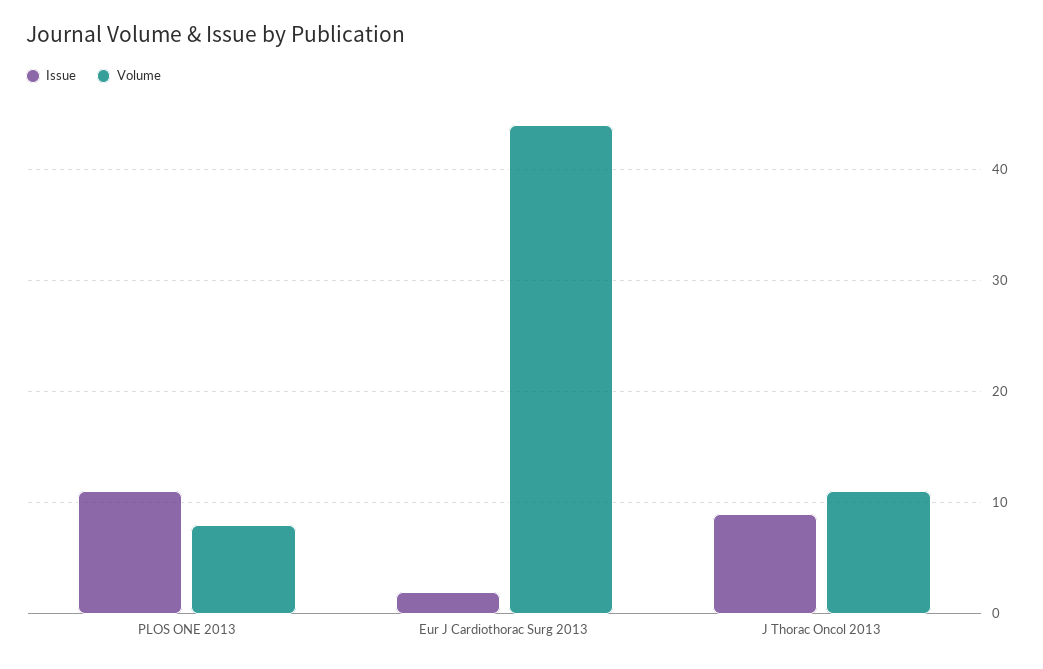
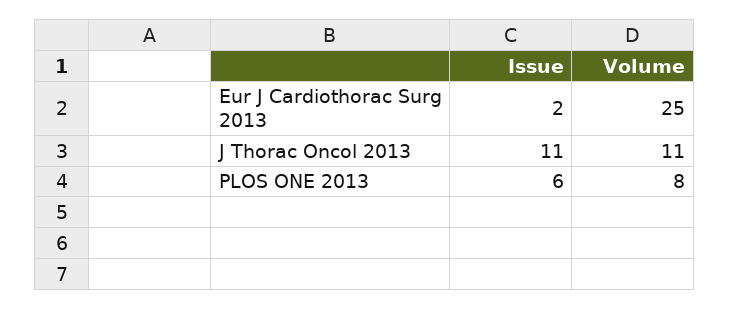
  {
    "Issue": {
-     "PLOS ONE 2013": 11,
+     "PLOS ONE 2013": 6,
      "Eur J Cardiothorac Surg 2013": 2,
-     "J Thorac Oncol 2013": 9
+     "J Thorac Oncol 2013": 11
    },
    "Volume": {
      "PLOS ONE 2013": 8,
-     "Eur J Cardiothorac Surg 2013": 44,
+     "Eur J Cardiothorac Surg 2013": 25,
      "J Thorac Oncol 2013": 11
    }
  }

